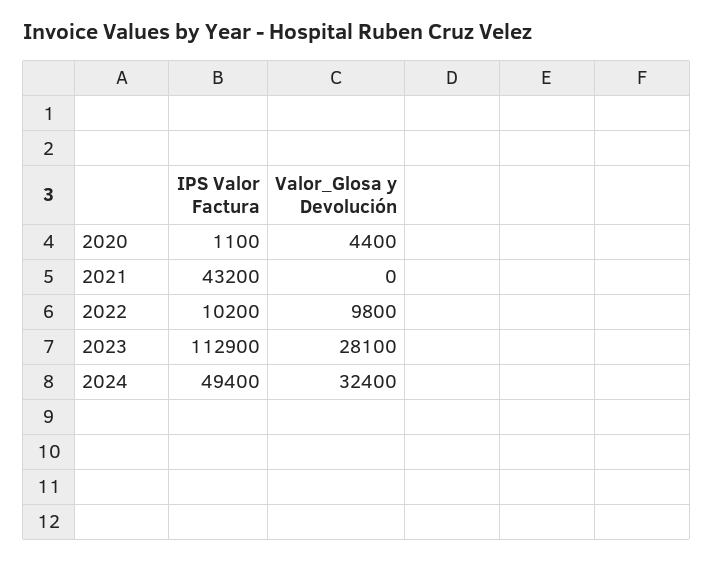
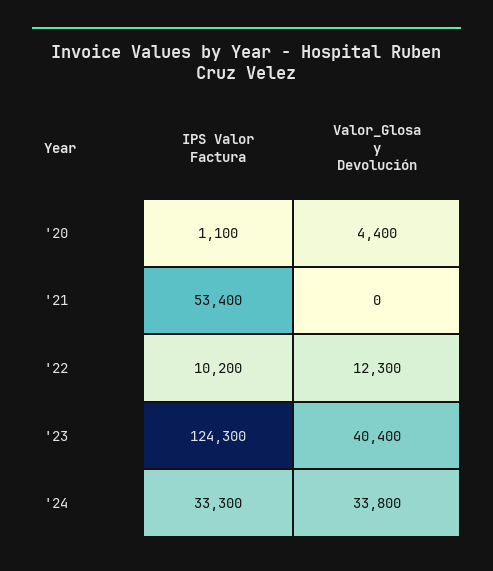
  {
    "IPS Valor Factura": {
      "2020": 1100,
-     "2021": 43200,
+     "2021": 53400,
      "2022": 10200,
-     "2023": 112900,
+     "2023": 124300,
-     "2024": 49400
+     "2024": 33300
    },
    "Valor_Glosa y Devolución": {
      "2020": 4400,
      "2021": 0,
-     "2022": 9800,
+     "2022": 12300,
-     "2023": 28100,
+     "2023": 40400,
-     "2024": 32400
+     "2024": 33800
    }
  }

